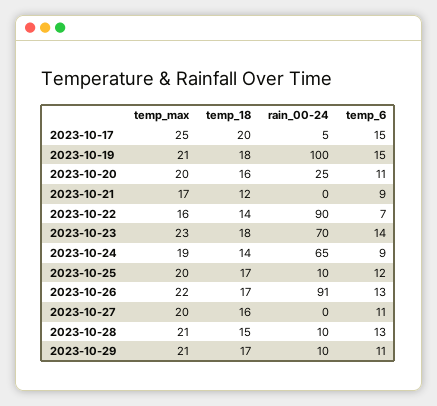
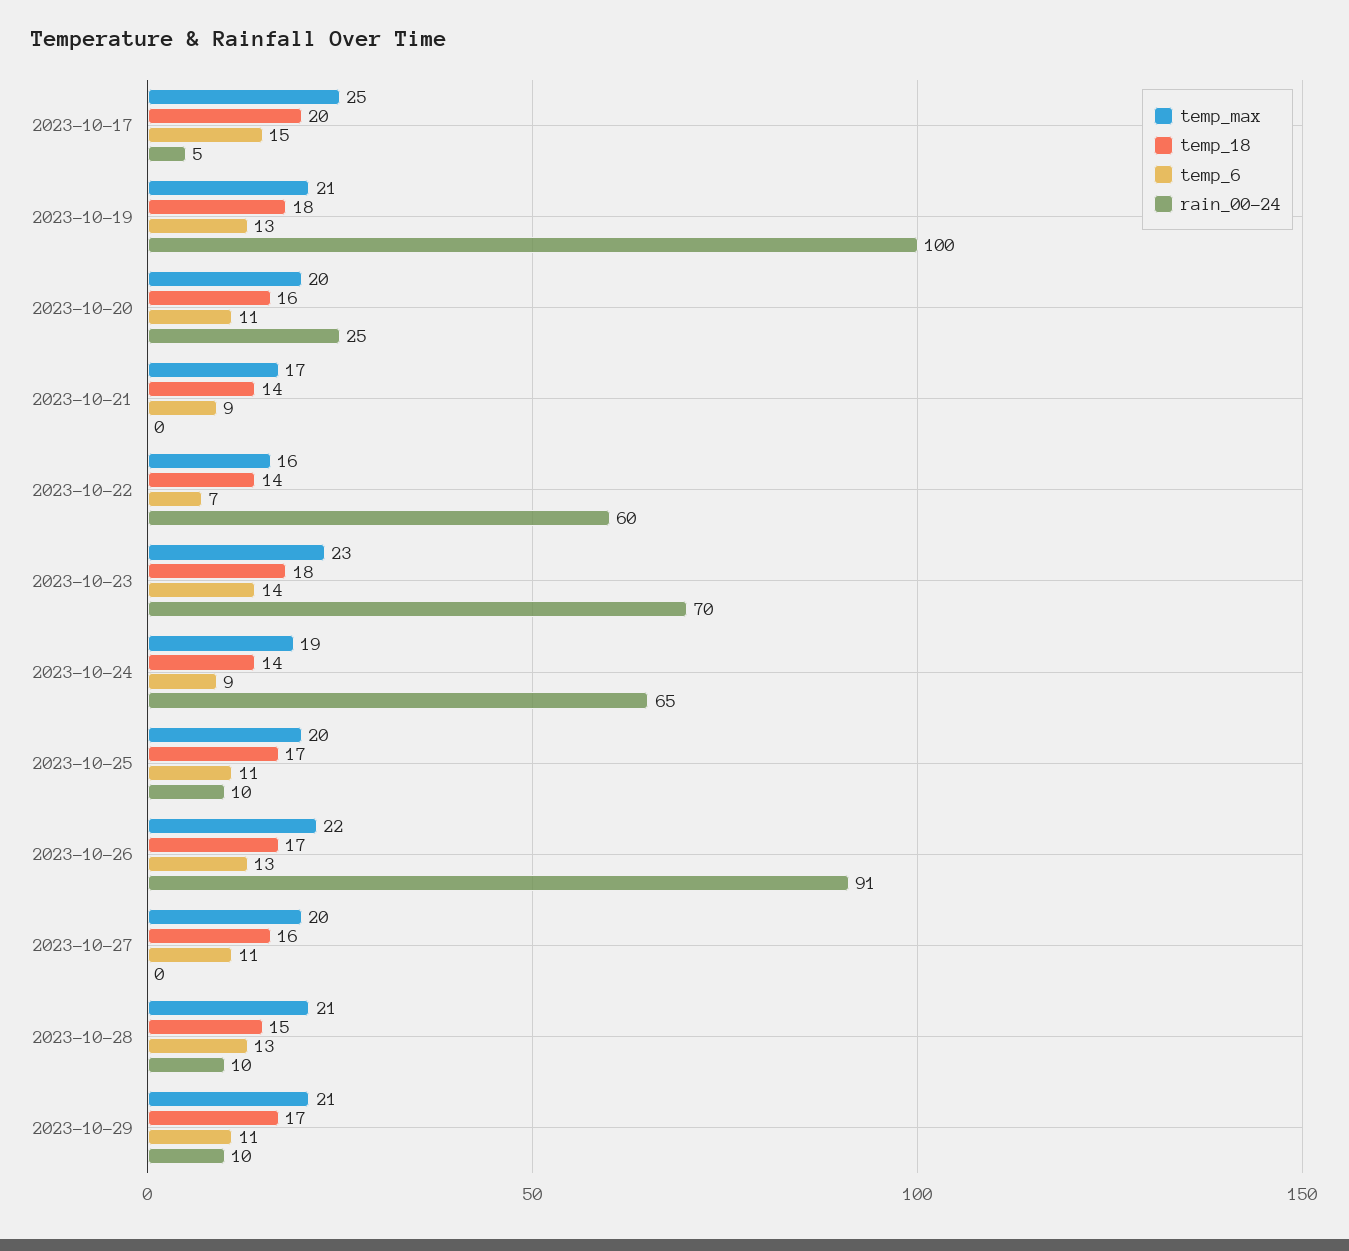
  {
    "temp_max": {
      "2023-10-17": 25,
      "2023-10-19": 21,
      "2023-10-20": 20,
      "2023-10-21": 17,
      "2023-10-22": 16,
      "2023-10-23": 23,
      "2023-10-24": 19,
      "2023-10-25": 20,
      "2023-10-26": 22,
      "2023-10-27": 20,
      "2023-10-28": 21,
      "2023-10-29": 21
    },
    "temp_18": {
      "2023-10-17": 20,
      "2023-10-19": 18,
      "2023-10-20": 16,
-     "2023-10-21": 12,
+     "2023-10-21": 14,
      "2023-10-22": 14,
      "2023-10-23": 18,
      "2023-10-24": 14,
      "2023-10-25": 17,
      "2023-10-26": 17,
      "2023-10-27": 16,
      "2023-10-28": 15,
      "2023-10-29": 17
    },
    "rain_00-24": {
      "2023-10-17": 5,
      "2023-10-19": 100,
      "2023-10-20": 25,
      "2023-10-21": 0,
-     "2023-10-22": 90,
+     "2023-10-22": 60,
      "2023-10-23": 70,
      "2023-10-24": 65,
      "2023-10-25": 10,
      "2023-10-26": 91,
      "2023-10-27": 0,
      "2023-10-28": 10,
      "2023-10-29": 10
    },
    "temp_6": {
      "2023-10-17": 15,
-     "2023-10-19": 15,
+     "2023-10-19": 13,
      "2023-10-20": 11,
      "2023-10-21": 9,
      "2023-10-22": 7,
      "2023-10-23": 14,
      "2023-10-24": 9,
-     "2023-10-25": 12,
+     "2023-10-25": 11,
      "2023-10-26": 13,
      "2023-10-27": 11,
      "2023-10-28": 13,
      "2023-10-29": 11
    }
  }

